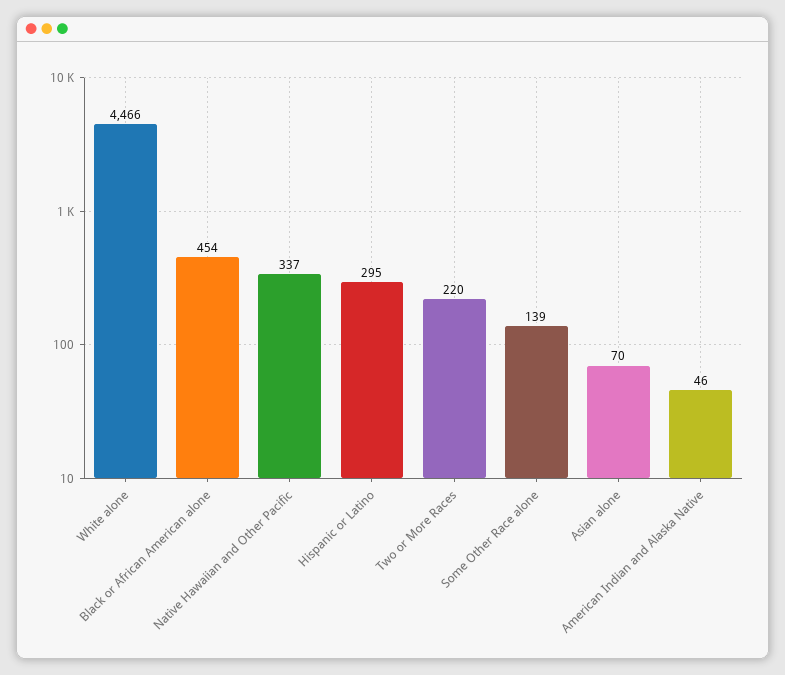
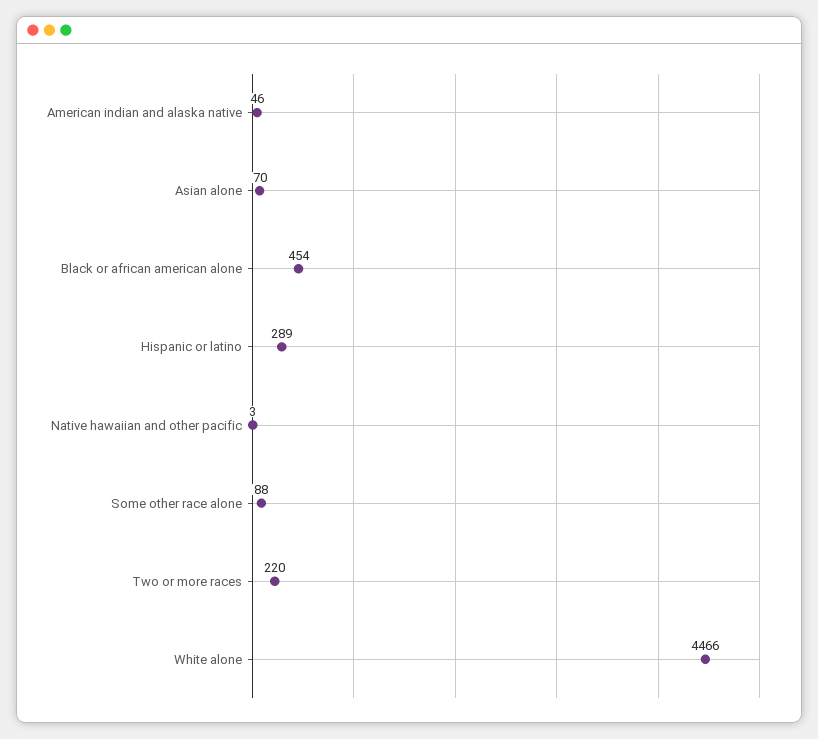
  {
    "White alone": 4466,
    "Black or African American alone": 454,
-   "Native Hawaiian and Other Pacific": 337,
+   "Native Hawaiian and Other Pacific": 3,
-   "Hispanic or Latino": 295,
+   "Hispanic or Latino": 289,
    "Two or More Races": 220,
-   "Some Other Race alone": 139,
+   "Some Other Race alone": 88,
    "Asian alone": 70,
    "American Indian and Alaska Native": 46
  }

